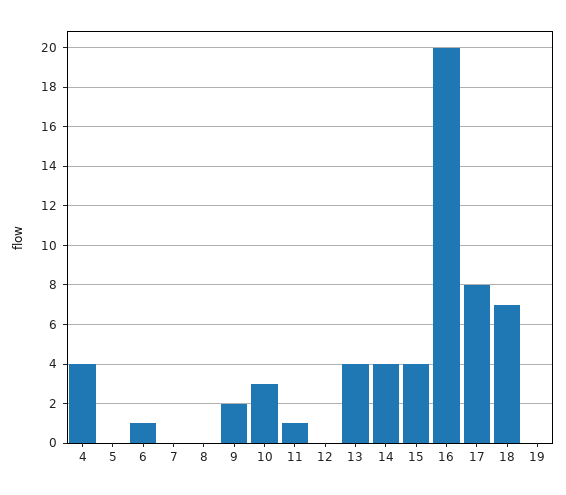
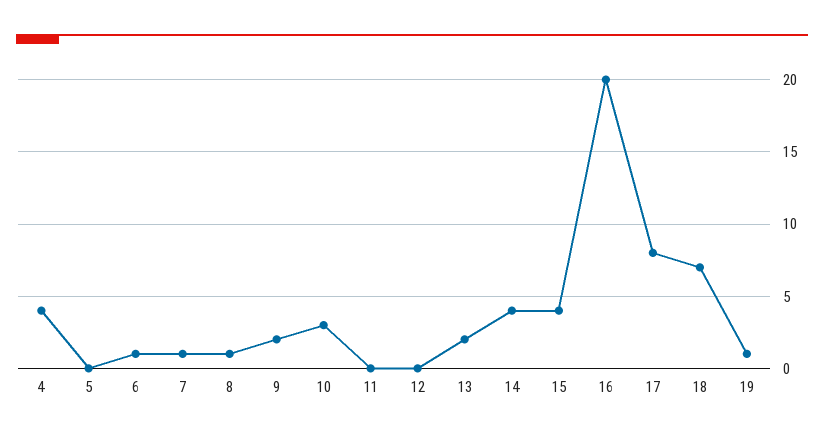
  {
    "4": 4,
    "5": 0,
    "6": 1,
-   "7": 0,
+   "7": 1,
-   "8": 0,
+   "8": 1,
    "9": 2,
    "10": 3,
-   "11": 1,
+   "11": 0,
    "12": 0,
-   "13": 4,
+   "13": 2,
    "14": 4,
    "15": 4,
    "16": 20,
    "17": 8,
    "18": 7,
-   "19": 0
+   "19": 1
  }

